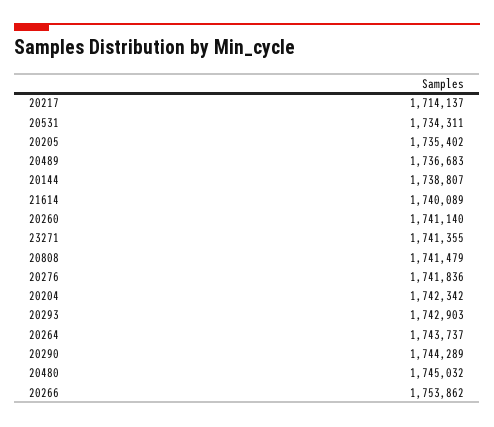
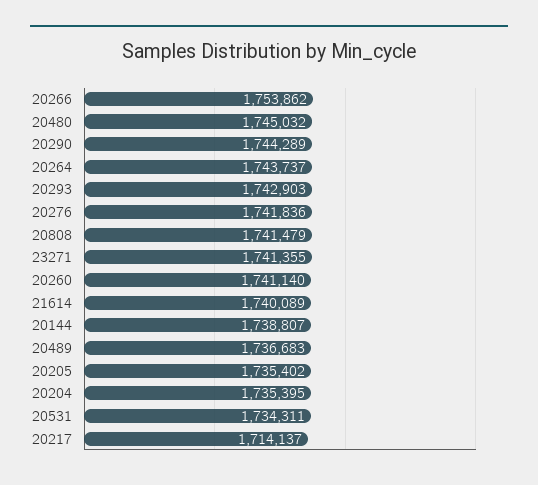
  {
    "20217": 1714137,
    "20531": 1734311,
    "20205": 1735402,
    "20489": 1736683,
    "20144": 1738807,
    "21614": 1740089,
    "20260": 1741140,
    "23271": 1741355,
    "20808": 1741479,
    "20276": 1741836,
-   "20204": 1742342,
+   "20204": 1735395,
    "20293": 1742903,
    "20264": 1743737,
    "20290": 1744289,
    "20480": 1745032,
    "20266": 1753862
  }

